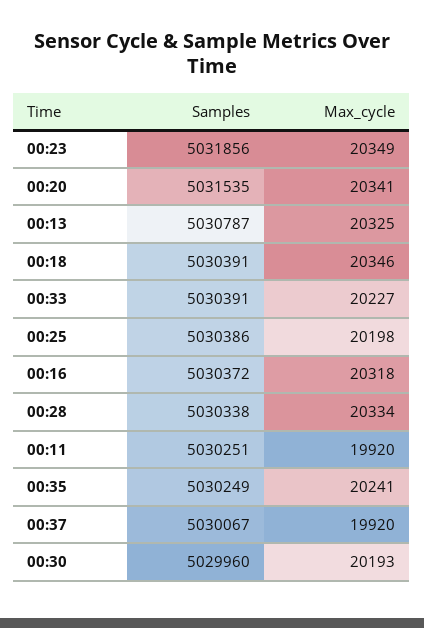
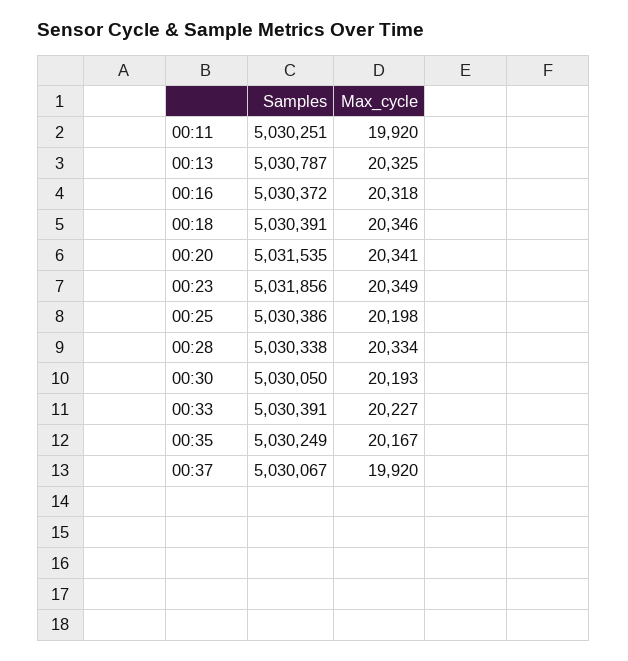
  {
    "Samples": {
      "00:23": 5031856,
      "00:20": 5031535,
      "00:13": 5030787,
      "00:18": 5030391,
      "00:33": 5030391,
      "00:25": 5030386,
      "00:16": 5030372,
      "00:28": 5030338,
      "00:11": 5030251,
      "00:35": 5030249,
      "00:37": 5030067,
-     "00:30": 5029960
+     "00:30": 5030050
    },
    "Max_cycle": {
      "00:23": 20349,
      "00:20": 20341,
      "00:13": 20325,
      "00:18": 20346,
      "00:33": 20227,
      "00:25": 20198,
      "00:16": 20318,
      "00:28": 20334,
      "00:11": 19920,
-     "00:35": 20241,
+     "00:35": 20167,
      "00:37": 19920,
      "00:30": 20193
    }
  }

